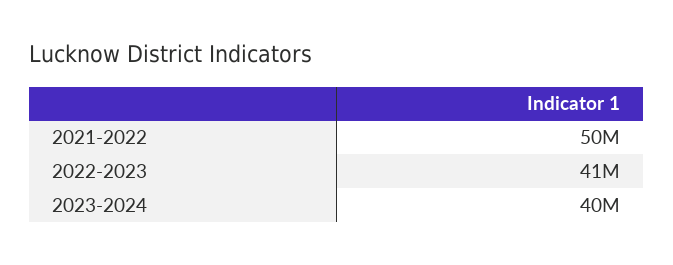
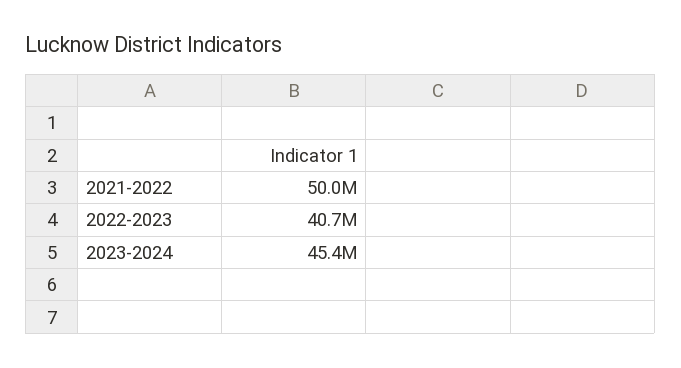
  {
    "2021-2022": 50000000,
    "2022-2023": 40700000,
-   "2023-2024": 40000000
+   "2023-2024": 45400000
  }

